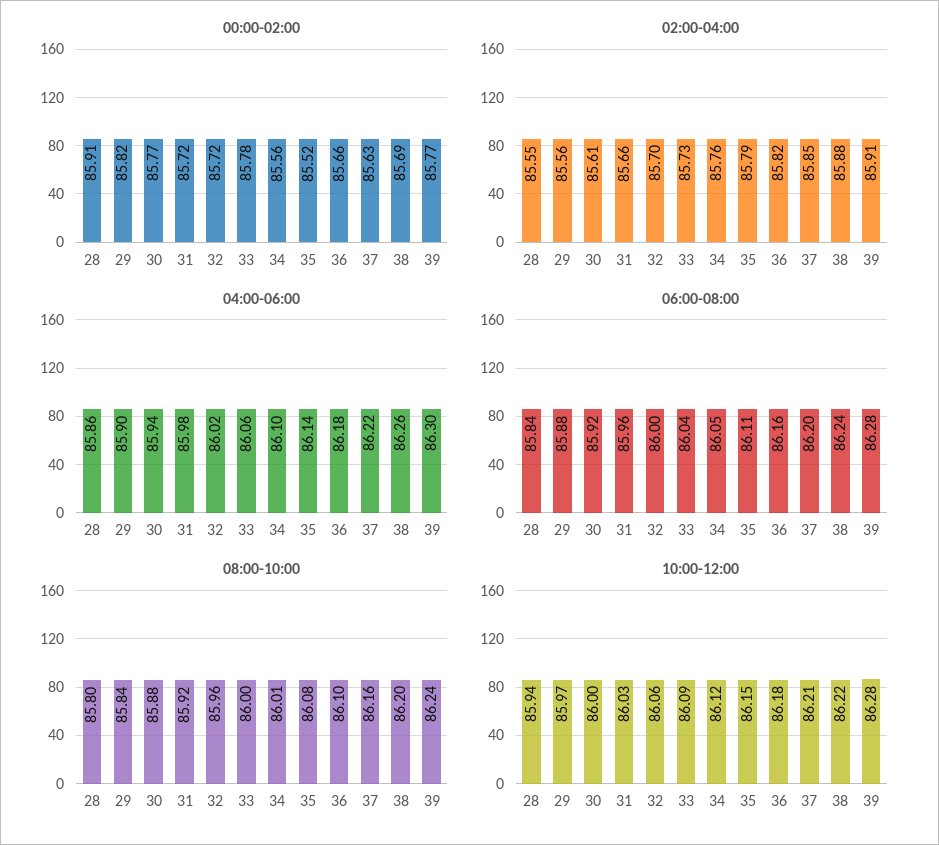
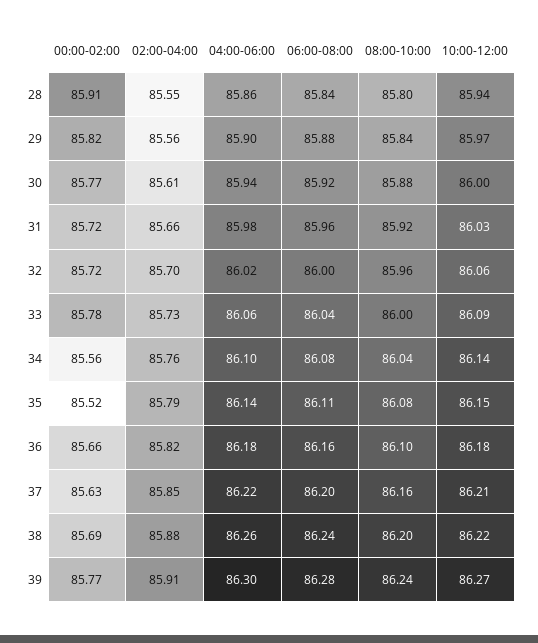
  {
    "00:00-02:00": {
      "28": 85.91,
      "29": 85.82,
      "30": 85.77,
      "31": 85.72,
      "32": 85.72,
      "33": 85.78,
      "34": 85.56,
      "35": 85.52,
      "36": 85.66,
      "37": 85.63,
      "38": 85.69,
      "39": 85.77
    },
    "02:00-04:00": {
      "28": 85.55,
      "29": 85.56,
      "30": 85.61,
      "31": 85.66,
      "32": 85.7,
      "33": 85.73,
      "34": 85.76,
      "35": 85.79,
      "36": 85.82,
      "37": 85.85,
      "38": 85.88,
      "39": 85.91
    },
    "04:00-06:00": {
      "28": 85.86,
      "29": 85.9,
      "30": 85.94,
      "31": 85.98,
      "32": 86.02,
      "33": 86.06,
      "34": 86.1,
      "35": 86.14,
      "36": 86.18,
      "37": 86.22,
      "38": 86.26,
      "39": 86.3
    },
    "06:00-08:00": {
      "28": 85.84,
      "29": 85.88,
      "30": 85.92,
      "31": 85.96,
      "32": 86,
      "33": 86.04,
-     "34": 86.05,
+     "34": 86.08,
      "35": 86.11,
      "36": 86.16,
      "37": 86.2,
      "38": 86.24,
      "39": 86.28
    },
    "08:00-10:00": {
      "28": 85.8,
      "29": 85.84,
      "30": 85.88,
      "31": 85.92,
      "32": 85.96,
      "33": 86,
-     "34": 86.01,
+     "34": 86.04,
      "35": 86.08,
      "36": 86.1,
      "37": 86.16,
      "38": 86.2,
      "39": 86.24
    },
    "10:00-12:00": {
      "28": 85.94,
      "29": 85.97,
      "30": 86,
      "31": 86.03,
      "32": 86.06,
      "33": 86.09,
-     "34": 86.12,
+     "34": 86.14,
      "35": 86.15,
      "36": 86.18,
      "37": 86.21,
      "38": 86.22,
-     "39": 86.28
+     "39": 86.27
    }
  }

